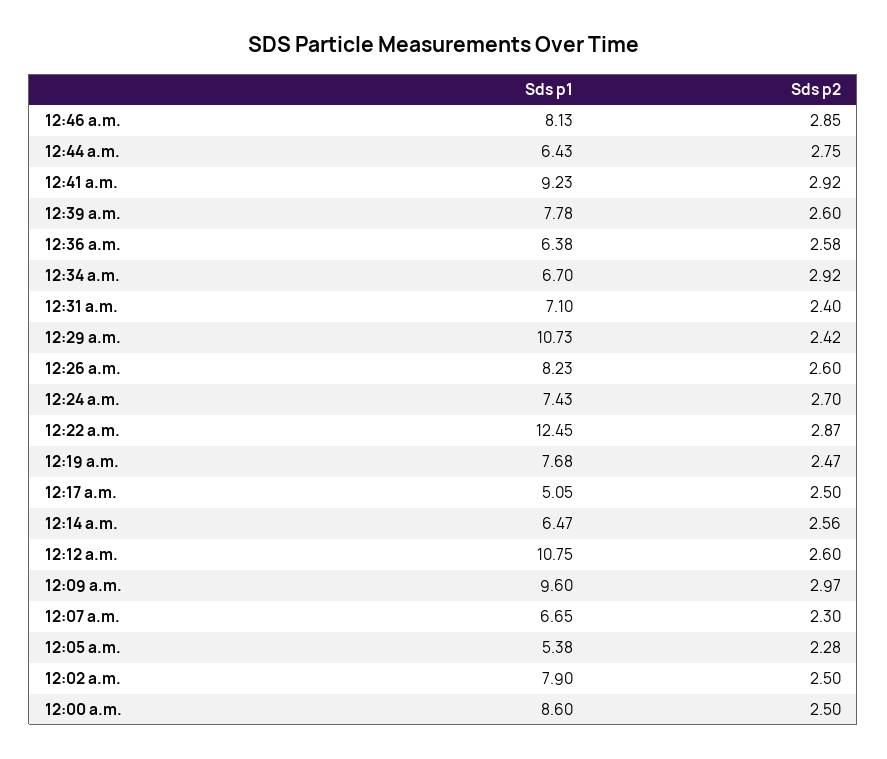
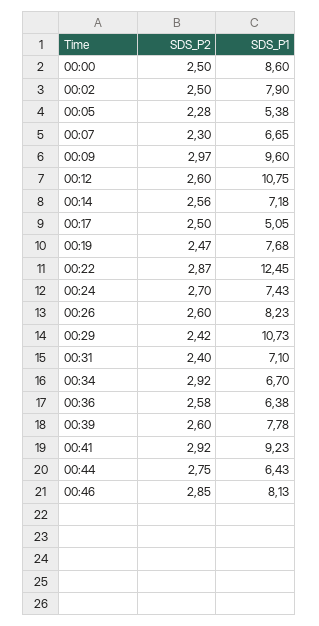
  {
    "Sds p1": {
      "12:46 a.m.": 8.13,
      "12:44 a.m.": 6.43,
      "12:41 a.m.": 9.23,
      "12:39 a.m.": 7.78,
      "12:36 a.m.": 6.38,
      "12:34 a.m.": 6.7,
      "12:31 a.m.": 7.1,
      "12:29 a.m.": 10.73,
      "12:26 a.m.": 8.23,
      "12:24 a.m.": 7.43,
      "12:22 a.m.": 12.45,
      "12:19 a.m.": 7.68,
      "12:17 a.m.": 5.05,
-     "12:14 a.m.": 6.47,
+     "12:14 a.m.": 7.18,
      "12:12 a.m.": 10.75,
      "12:09 a.m.": 9.6,
      "12:07 a.m.": 6.65,
      "12:05 a.m.": 5.38,
      "12:02 a.m.": 7.9,
      "12:00 a.m.": 8.6
    },
    "Sds p2": {
      "12:46 a.m.": 2.85,
      "12:44 a.m.": 2.75,
      "12:41 a.m.": 2.92,
      "12:39 a.m.": 2.6,
      "12:36 a.m.": 2.58,
      "12:34 a.m.": 2.92,
      "12:31 a.m.": 2.4,
      "12:29 a.m.": 2.42,
      "12:26 a.m.": 2.6,
      "12:24 a.m.": 2.7,
      "12:22 a.m.": 2.87,
      "12:19 a.m.": 2.47,
      "12:17 a.m.": 2.5,
      "12:14 a.m.": 2.56,
      "12:12 a.m.": 2.6,
      "12:09 a.m.": 2.97,
      "12:07 a.m.": 2.3,
      "12:05 a.m.": 2.28,
      "12:02 a.m.": 2.5,
      "12:00 a.m.": 2.5
    }
  }

